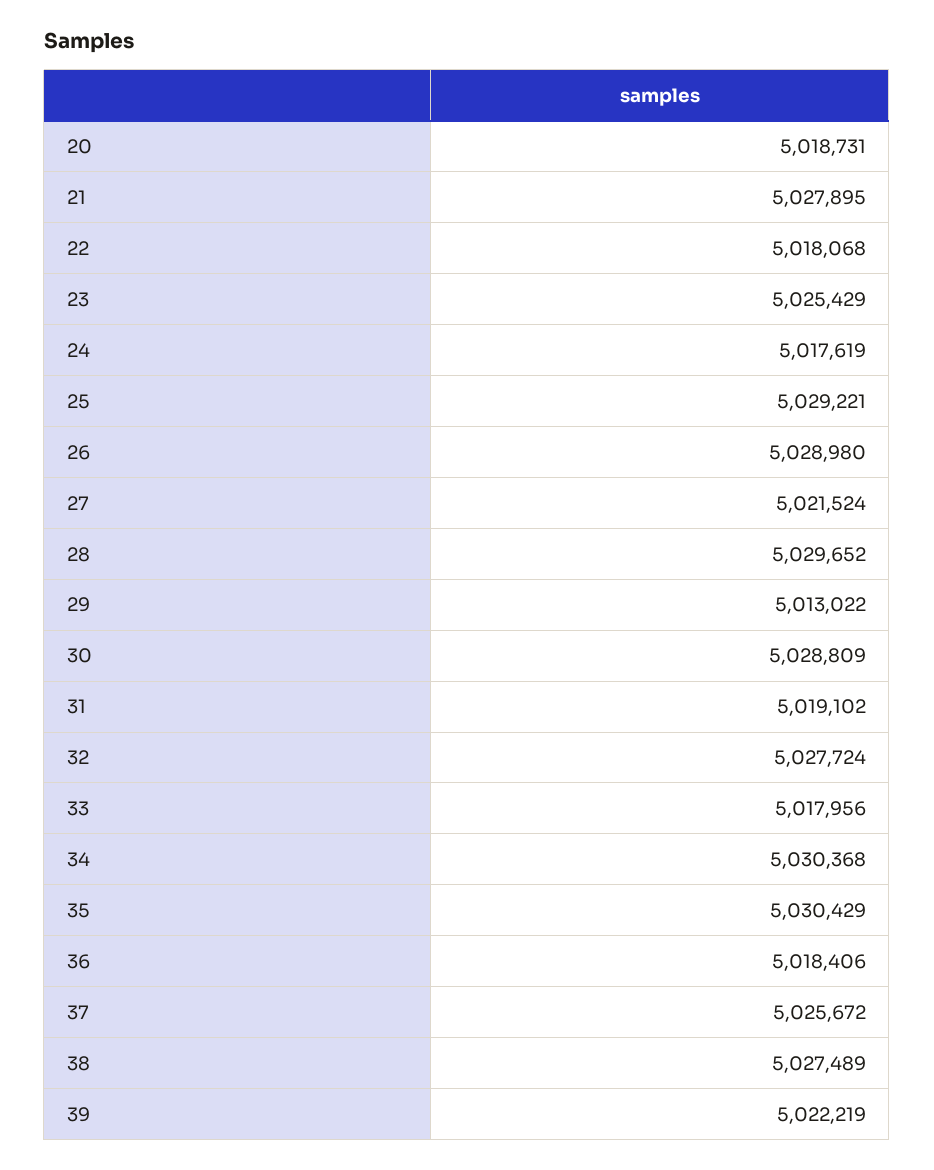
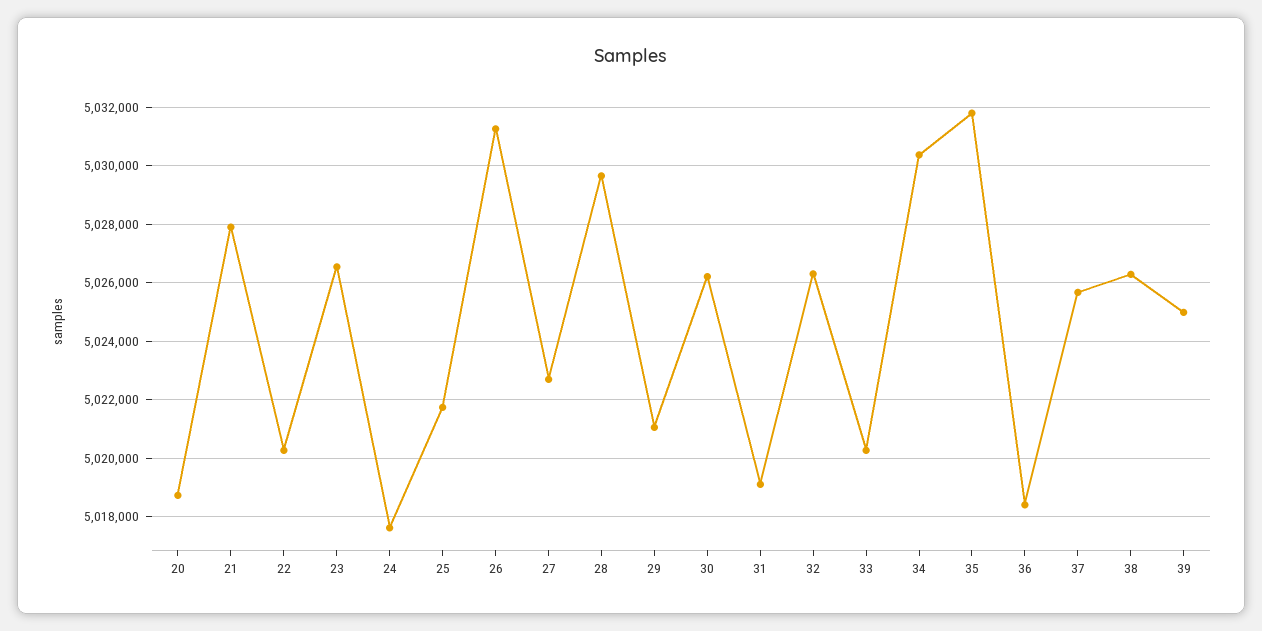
  {
    "20": 5018731,
    "21": 5027895,
-   "22": 5018068,
+   "22": 5020250,
-   "23": 5025429,
+   "23": 5026500,
    "24": 5017619,
-   "25": 5029221,
+   "25": 5021750,
-   "26": 5028980,
+   "26": 5031250,
-   "27": 5021524,
+   "27": 5022750,
    "28": 5029652,
-   "29": 5013022,
+   "29": 5021000,
-   "30": 5028809,
+   "30": 5026250,
    "31": 5019102,
-   "32": 5027724,
+   "32": 5026250,
-   "33": 5017956,
+   "33": 5020250,
    "34": 5030368,
-   "35": 5030429,
+   "35": 5031750,
    "36": 5018406,
    "37": 5025672,
-   "38": 5027489,
+   "38": 5026250,
-   "39": 5022219
+   "39": 5025000
  }

